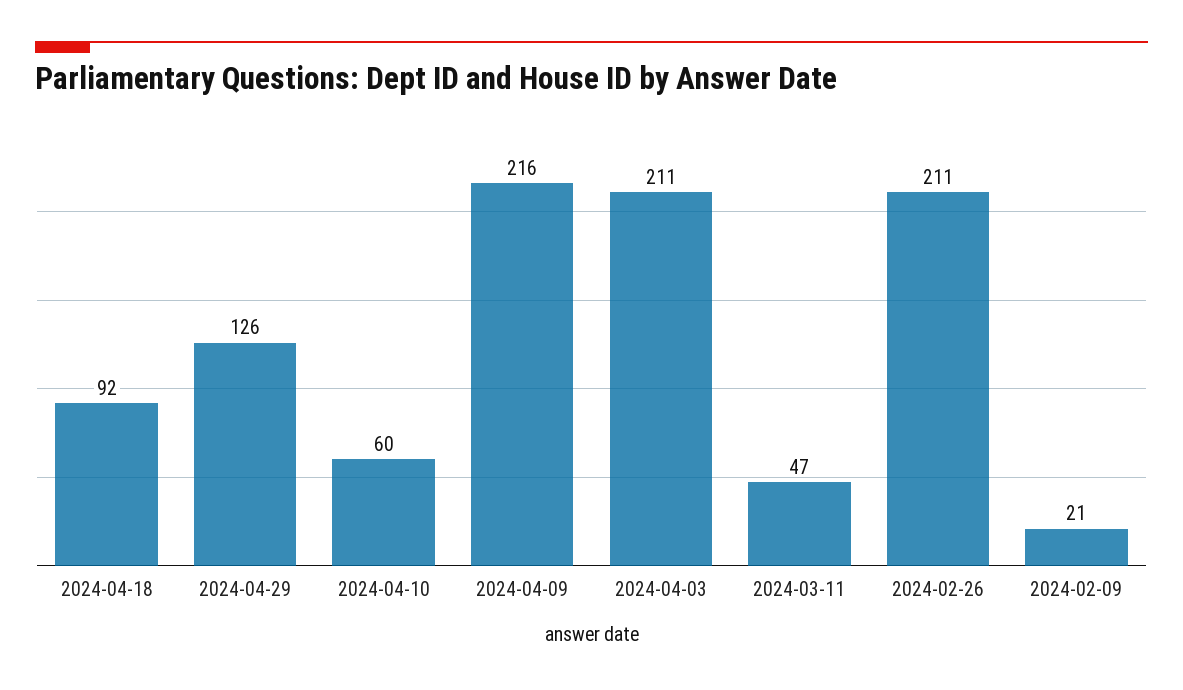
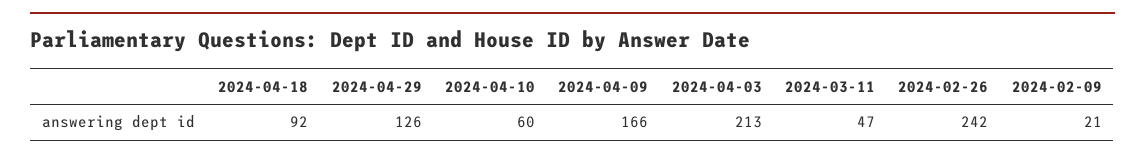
  {
    "2024-04-18": 92,
    "2024-04-29": 126,
    "2024-04-10": 60,
-   "2024-04-09": 216,
+   "2024-04-09": 166,
-   "2024-04-03": 211,
+   "2024-04-03": 213,
    "2024-03-11": 47,
-   "2024-02-26": 211,
+   "2024-02-26": 242,
    "2024-02-09": 21
  }

